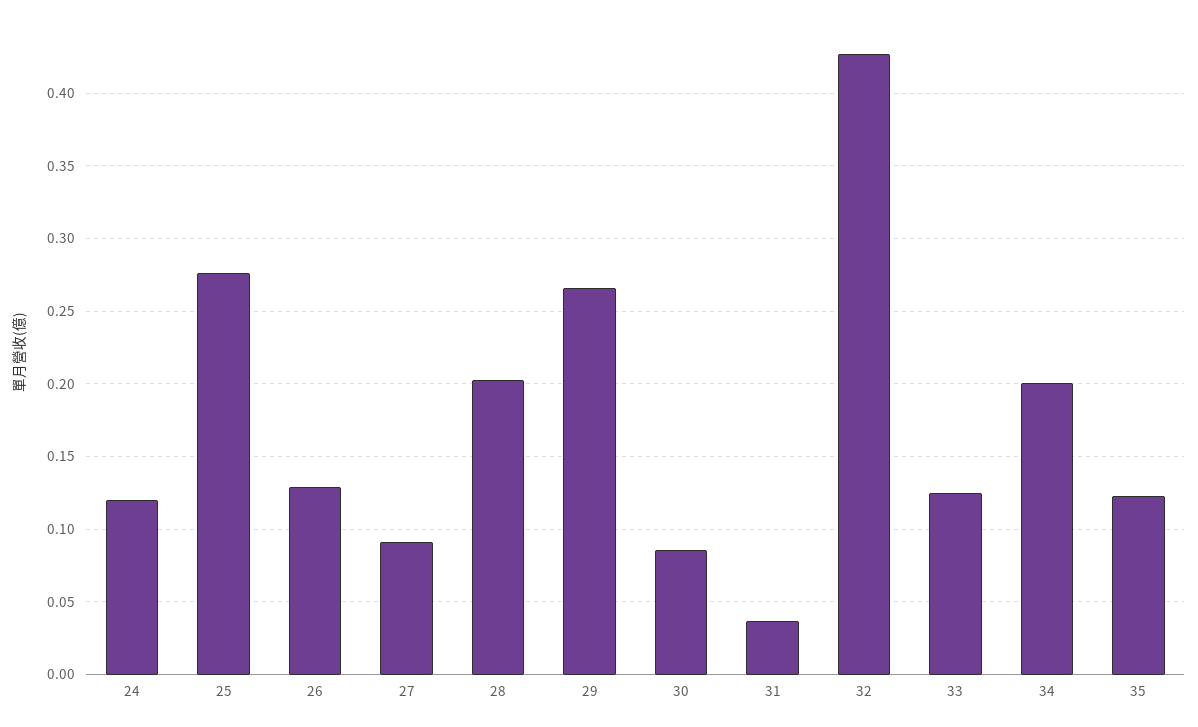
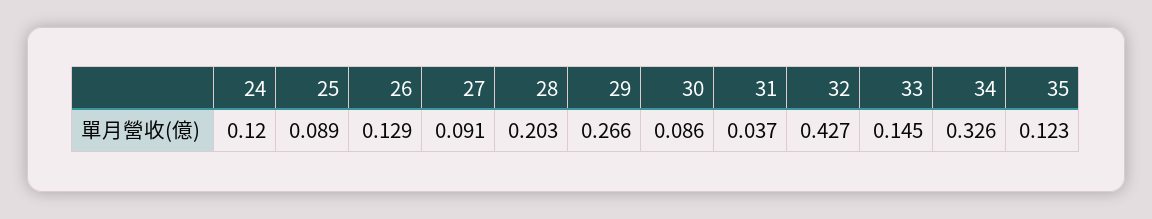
  {
    "24": 0.12,
-   "25": 0.275,
+   "25": 0.089,
    "26": 0.129,
    "27": 0.091,
    "28": 0.203,
    "29": 0.266,
    "30": 0.086,
    "31": 0.037,
    "32": 0.427,
-   "33": 0.125,
+   "33": 0.145,
-   "34": 0.2,
+   "34": 0.326,
    "35": 0.123
  }

